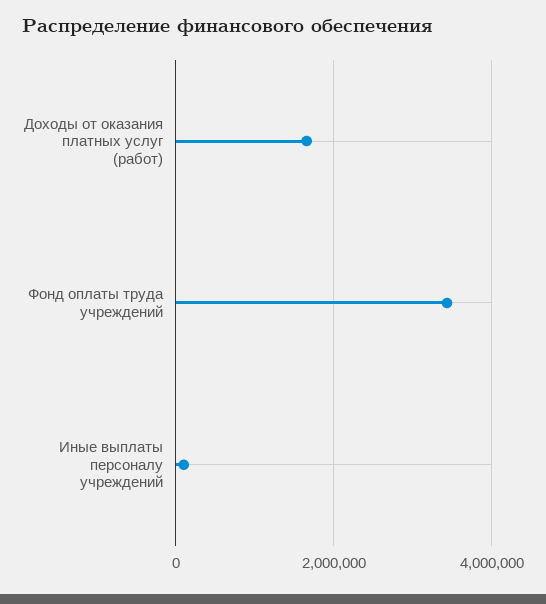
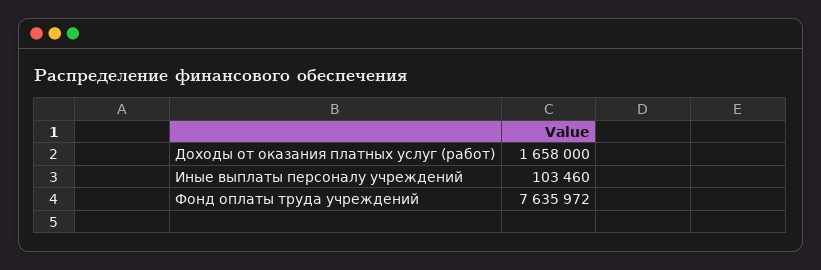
  {
    "Доходы от оказания платных услуг (работ)": 1658000,
-   "Фонд оплаты труда учреждений": 3400000,
+   "Фонд оплаты труда учреждений": 7635972,
    "Иные выплаты персоналу учреждений": 103460
  }

